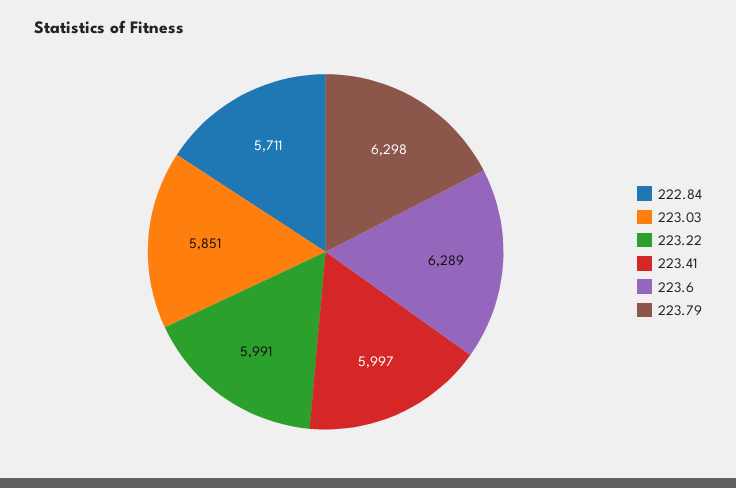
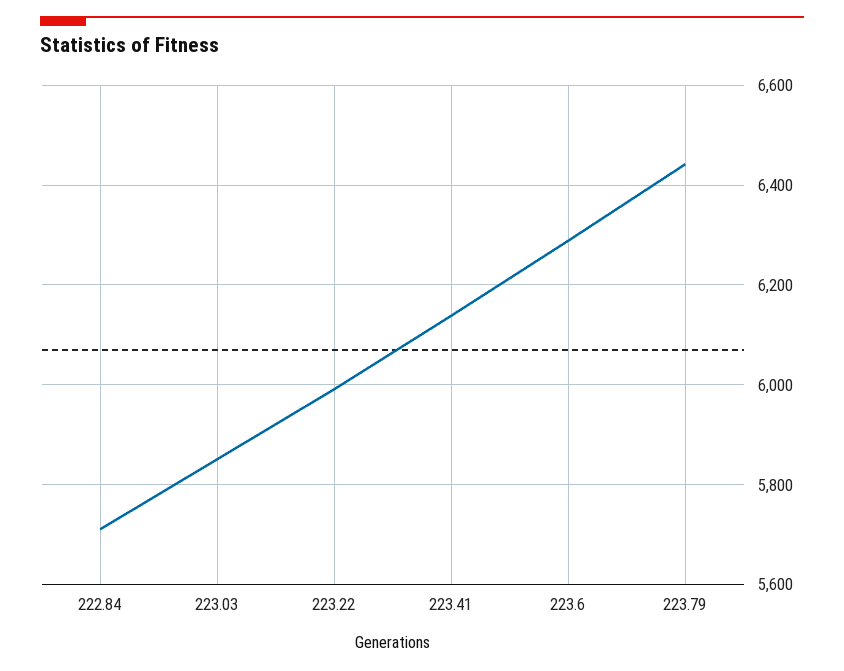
  {
    "222.84": 5711,
    "223.03": 5851,
    "223.22": 5991,
-   "223.41": 5997,
+   "223.41": 6140,
    "223.6": 6289,
-   "223.79": 6298
+   "223.79": 6440
  }

